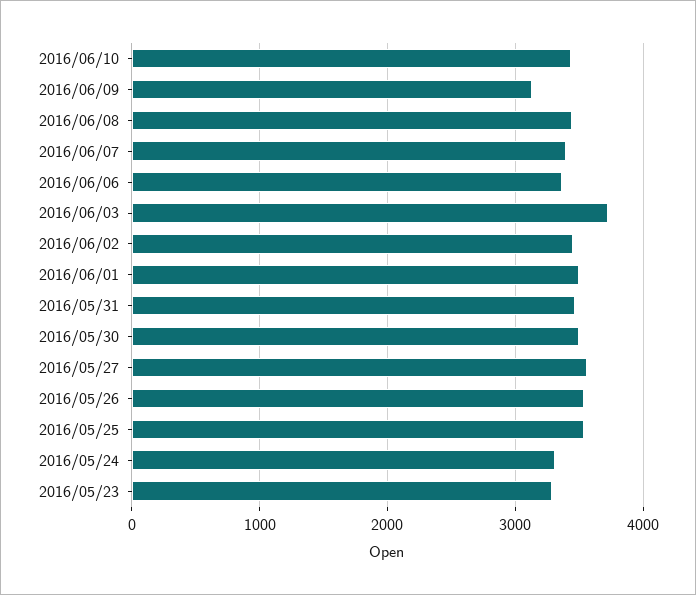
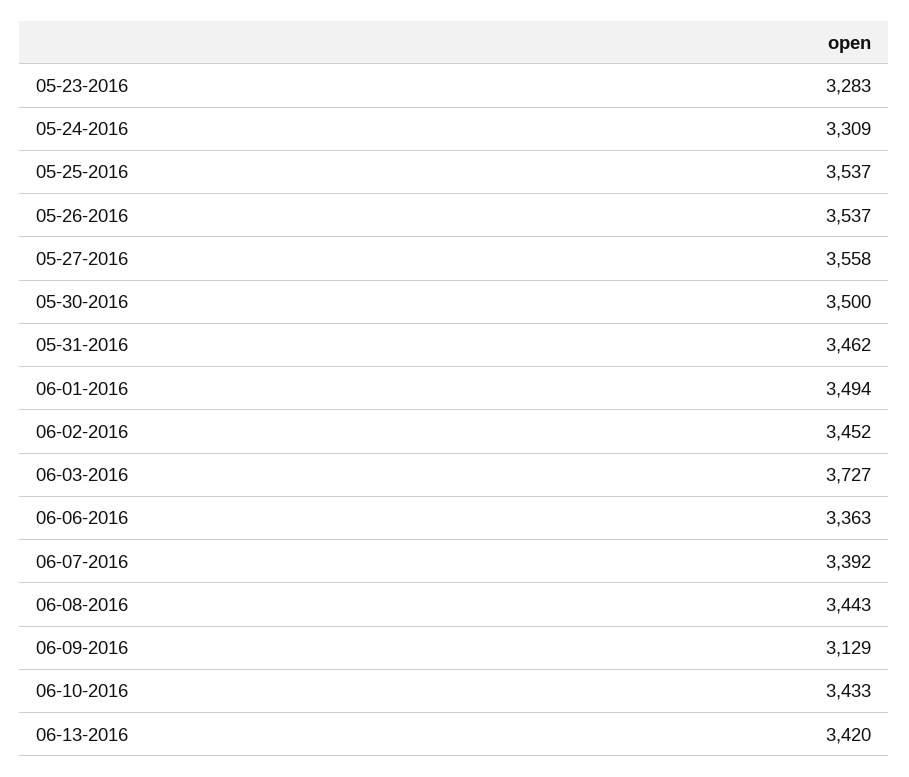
  {
    "2016/06/10": 3433,
    "2016/06/09": 3129,
    "2016/06/08": 3443,
    "2016/06/07": 3392,
    "2016/06/06": 3363,
    "2016/06/03": 3727,
    "2016/06/02": 3452,
    "2016/06/01": 3494,
    "2016/05/31": 3462,
    "2016/05/30": 3500,
    "2016/05/27": 3558,
    "2016/05/26": 3537,
    "2016/05/25": 3537,
    "2016/05/24": 3309,
-   "2016/05/23": 3283
+   "2016/05/23": 3283,
+   "06-13-2016": 3420
  }

